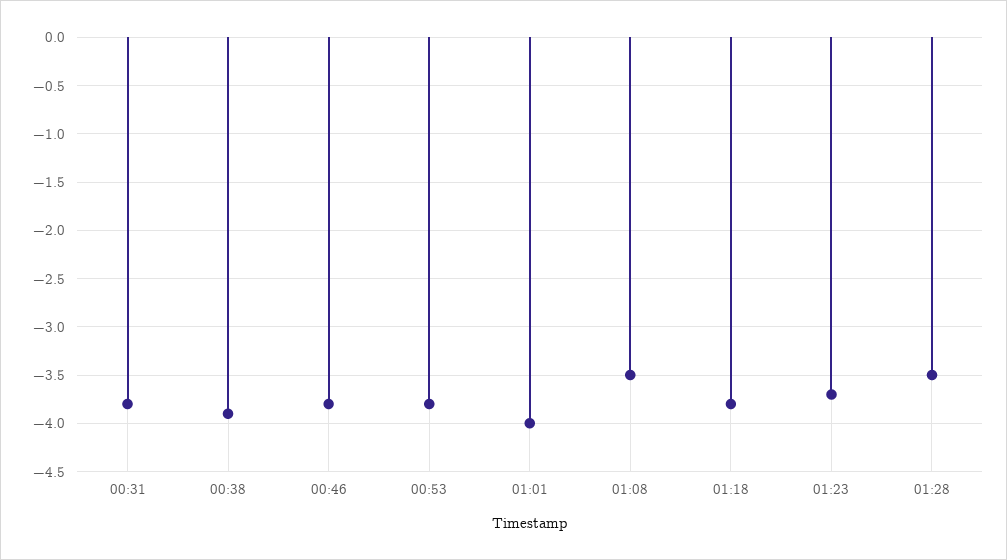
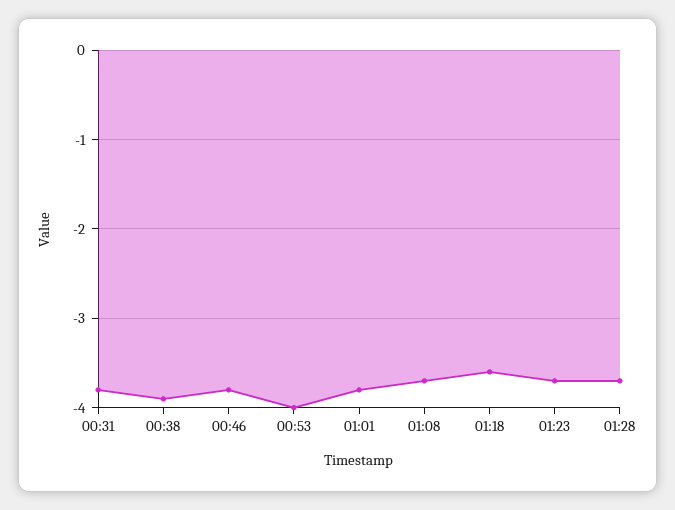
  {
    "00:31": -3.8,
    "00:38": -3.9,
    "00:46": -3.8,
-   "00:53": -3.8,
+   "00:53": -4,
-   "01:01": -4,
+   "01:01": -3.8,
-   "01:08": -3.5,
+   "01:08": -3.7,
-   "01:18": -3.8,
+   "01:18": -3.6,
    "01:23": -3.7,
-   "01:28": -3.5
+   "01:28": -3.7
  }

